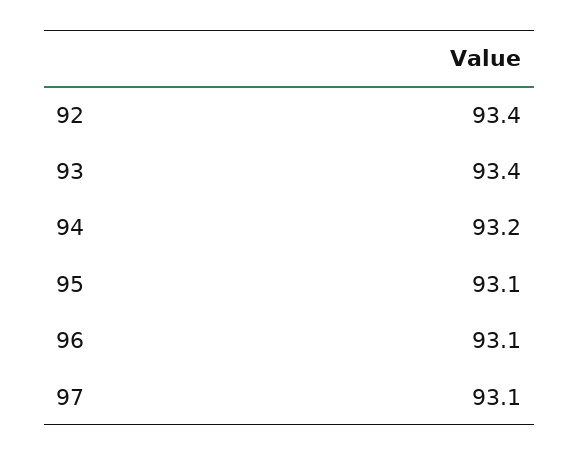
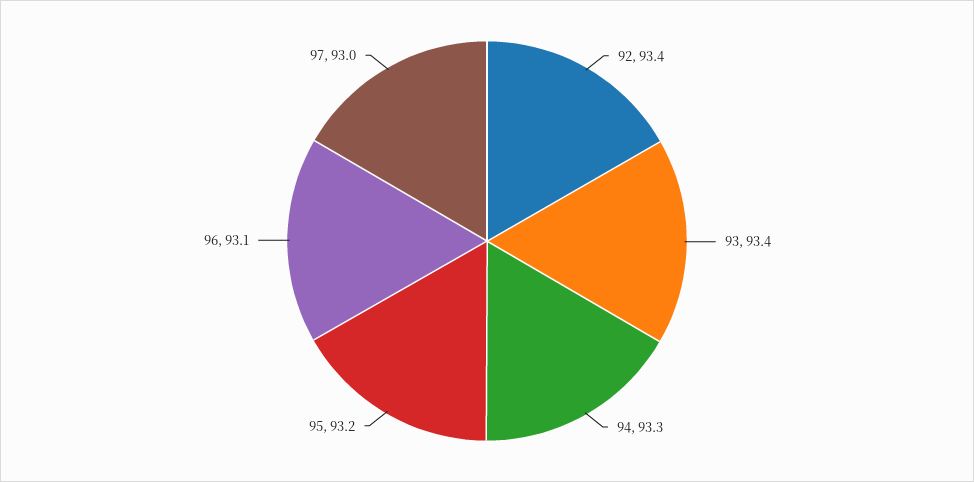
  {
    "92": 93.4,
    "93": 93.4,
-   "94": 93.2,
+   "94": 93.3,
-   "95": 93.1,
+   "95": 93.2,
    "96": 93.1,
-   "97": 93.1
+   "97": 93
  }

